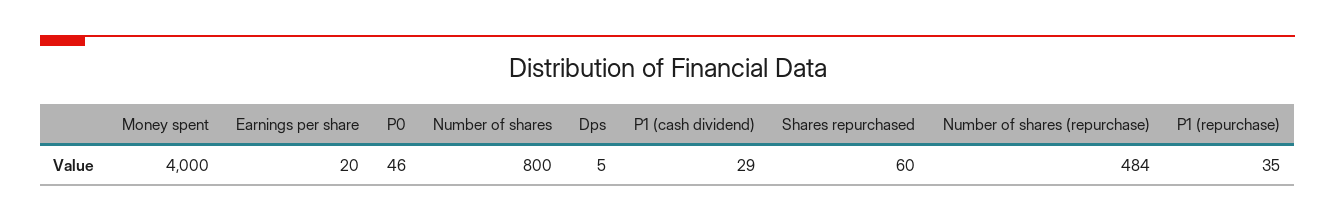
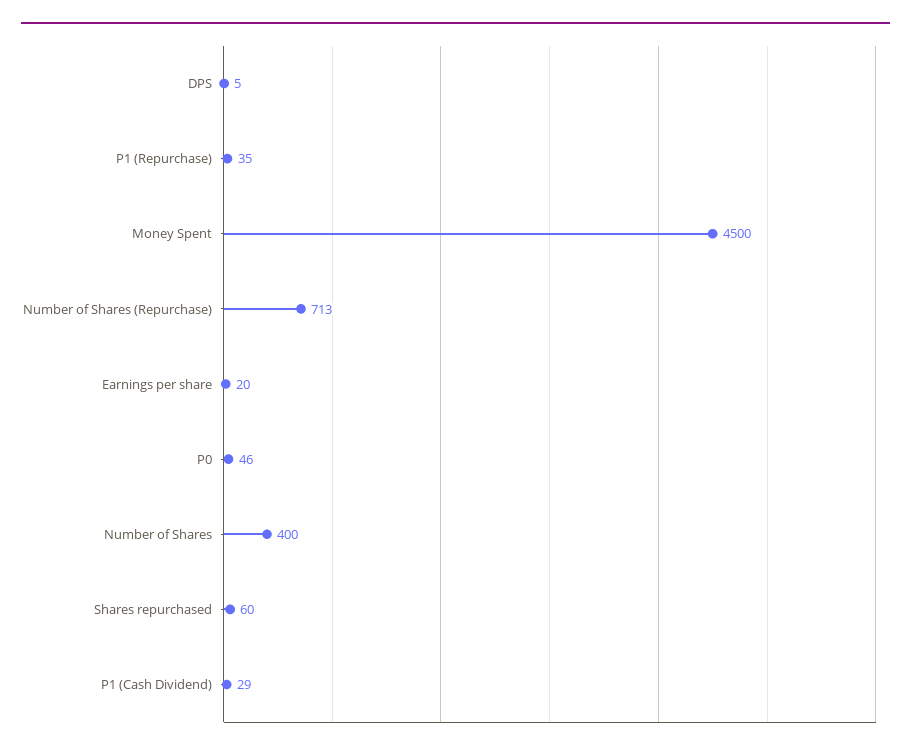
  {
-   "Money spent": 4000,
+   "Money spent": 4500,
    "Earnings per share": 20,
    "P0": 46,
-   "Number of shares": 800,
+   "Number of shares": 400,
    "Dps": 5,
    "P1 (cash dividend)": 29,
    "Shares repurchased": 60,
-   "Number of shares (repurchase)": 484,
+   "Number of shares (repurchase)": 713,
    "P1 (repurchase)": 35
  }

